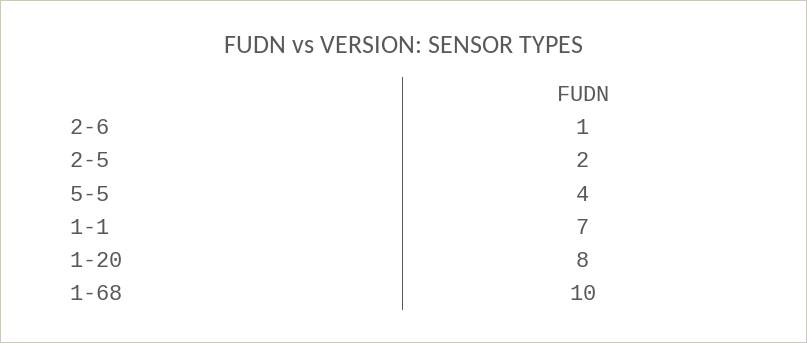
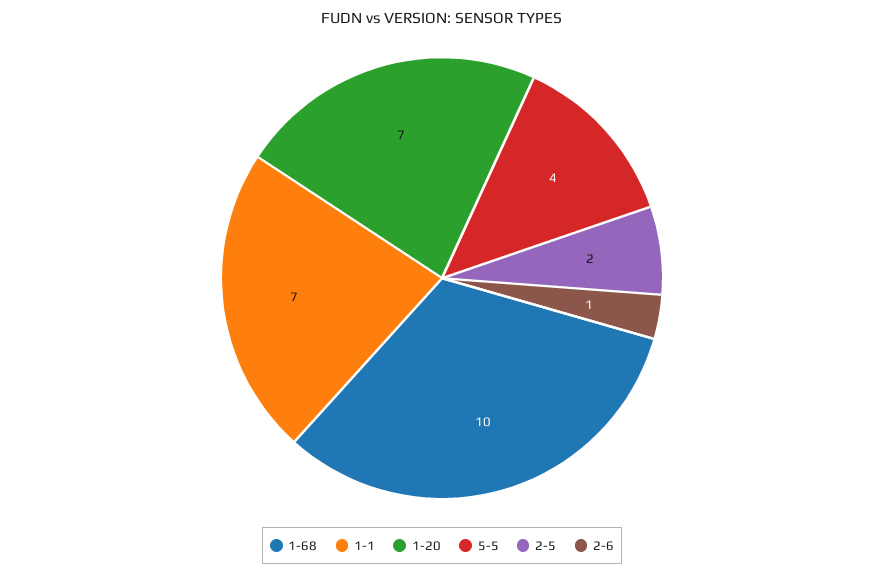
  {
    "2-6": 1,
    "2-5": 2,
    "5-5": 4,
    "1-1": 7,
-   "1-20": 8,
+   "1-20": 7,
    "1-68": 10
  }

